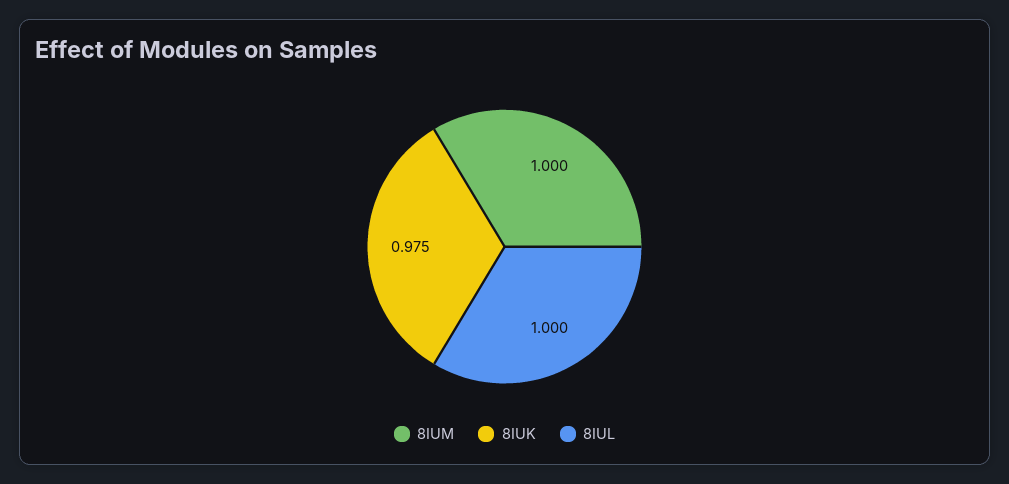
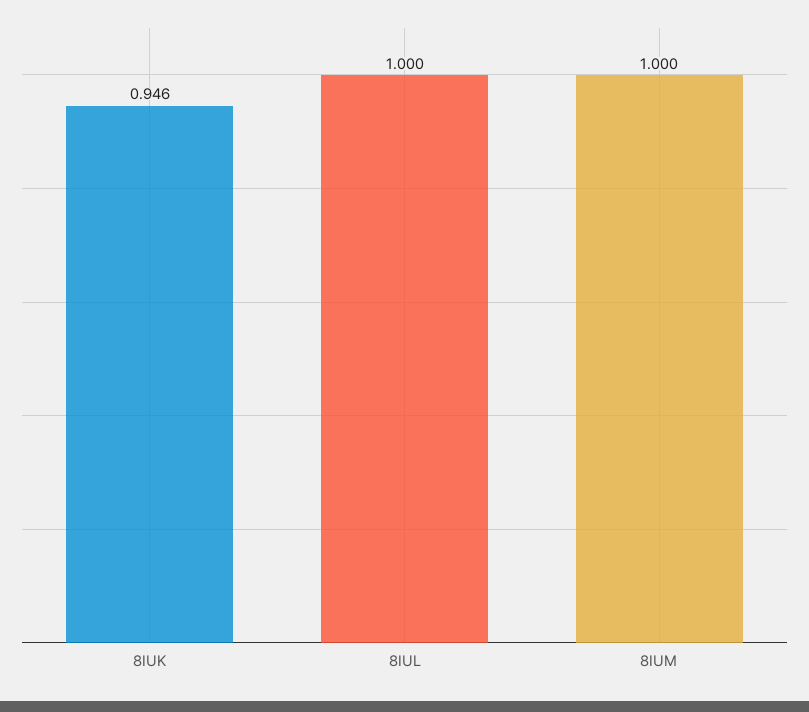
  {
    "8IUM": 1,
-   "8IUK": 0.975,
+   "8IUK": 0.946,
    "8IUL": 1
  }

